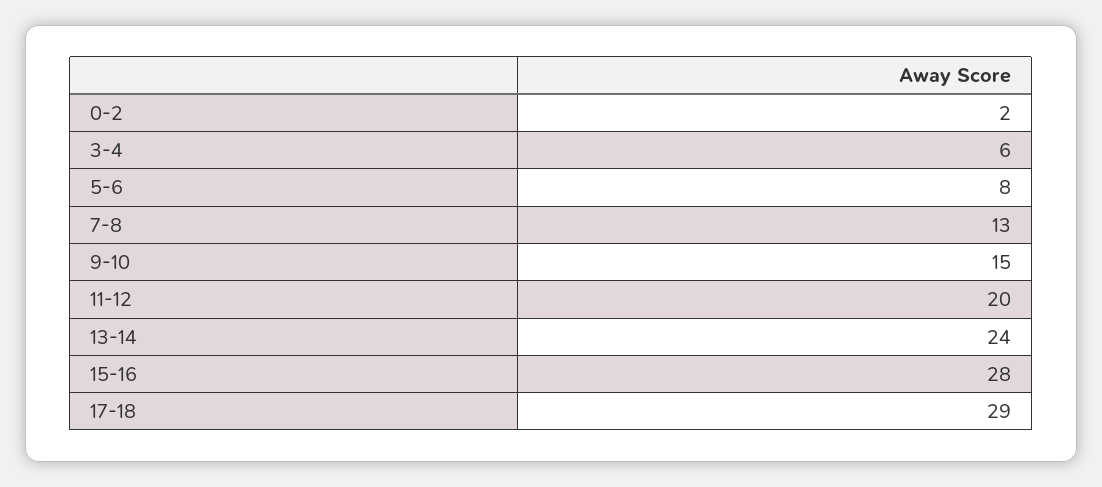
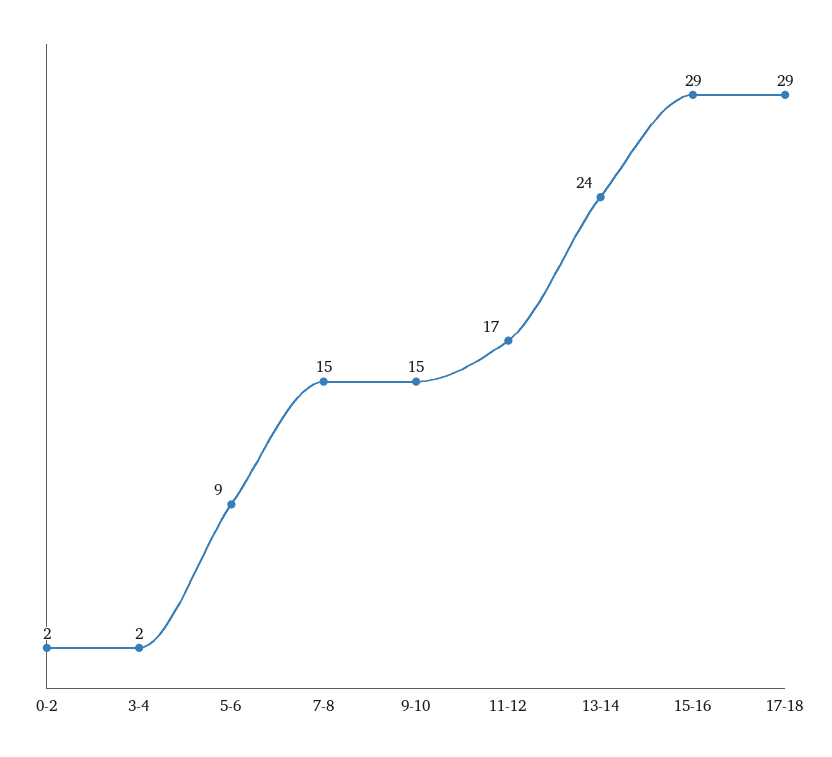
  {
    "0-2": 2,
-   "3-4": 6,
+   "3-4": 2,
-   "5-6": 8,
+   "5-6": 9,
-   "7-8": 13,
+   "7-8": 15,
    "9-10": 15,
-   "11-12": 20,
+   "11-12": 17,
    "13-14": 24,
-   "15-16": 28,
+   "15-16": 29,
    "17-18": 29
  }

